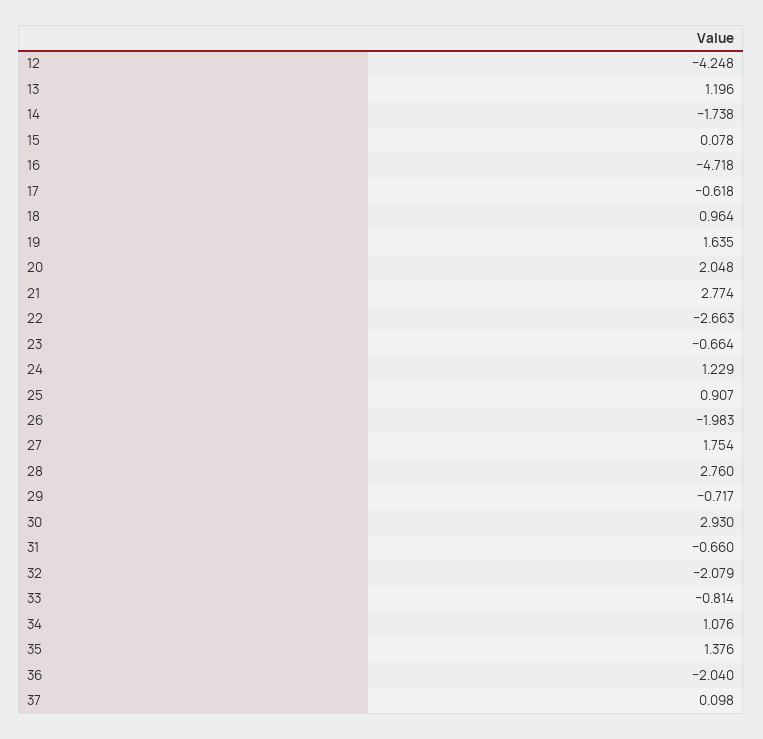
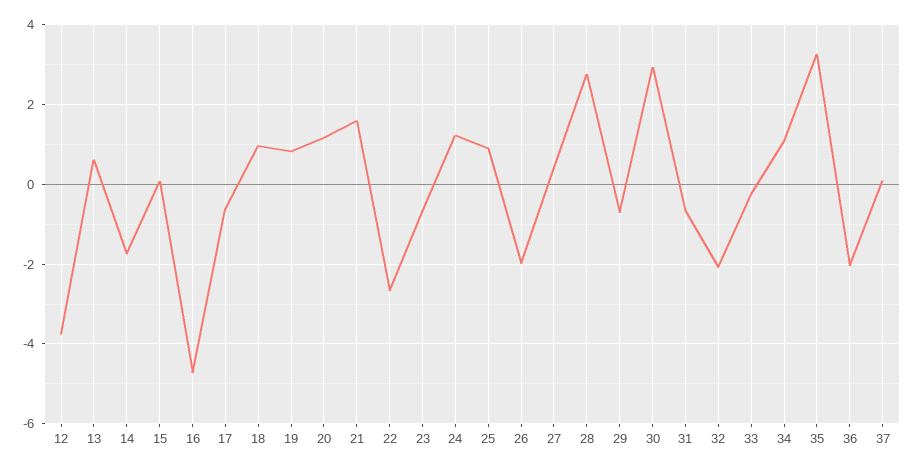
  {
-   "12": -4.248,
+   "12": -3.8,
-   "13": 1.196,
+   "13": 0.6,
    "14": -1.738,
    "15": 0.078,
    "16": -4.718,
    "17": -0.618,
    "18": 0.964,
-   "19": 1.635,
+   "19": 0.8,
-   "20": 2.048,
+   "20": 1.2,
-   "21": 2.774,
+   "21": 1.6,
    "22": -2.663,
    "23": -0.664,
    "24": 1.229,
    "25": 0.907,
    "26": -1.983,
-   "27": 1.754,
+   "27": 0.4,
    "28": 2.76,
    "29": -0.717,
    "30": 2.93,
    "31": -0.66,
    "32": -2.079,
-   "33": -0.814,
+   "33": -0.2,
    "34": 1.076,
-   "35": 1.376,
+   "35": 3.2,
    "36": -2.04,
    "37": 0.098
  }

